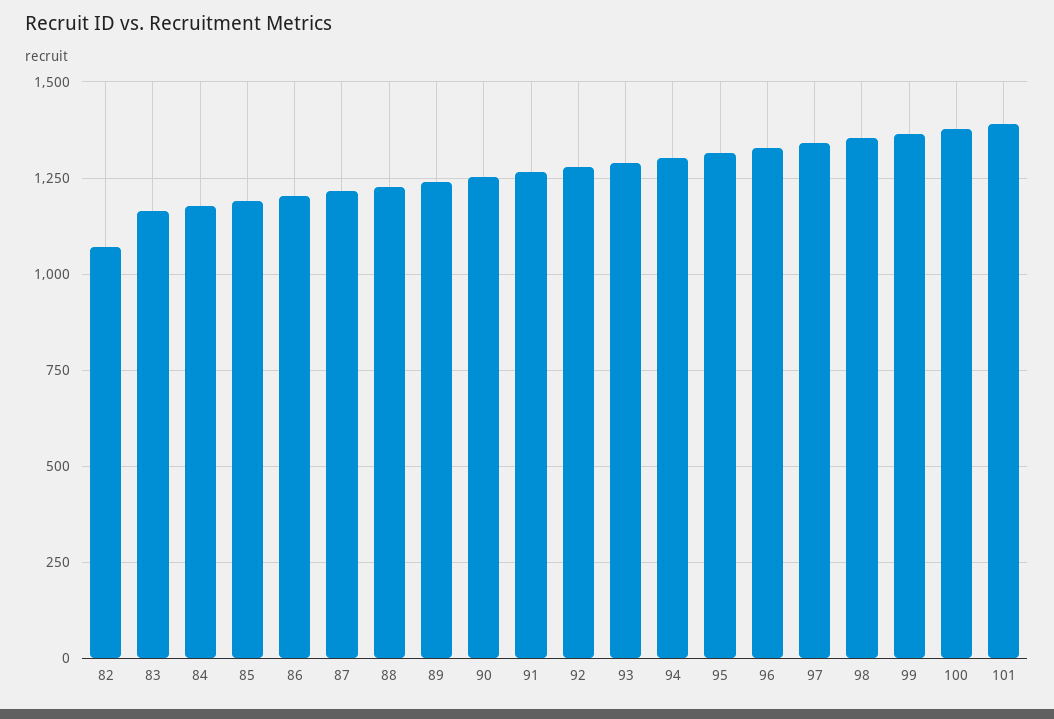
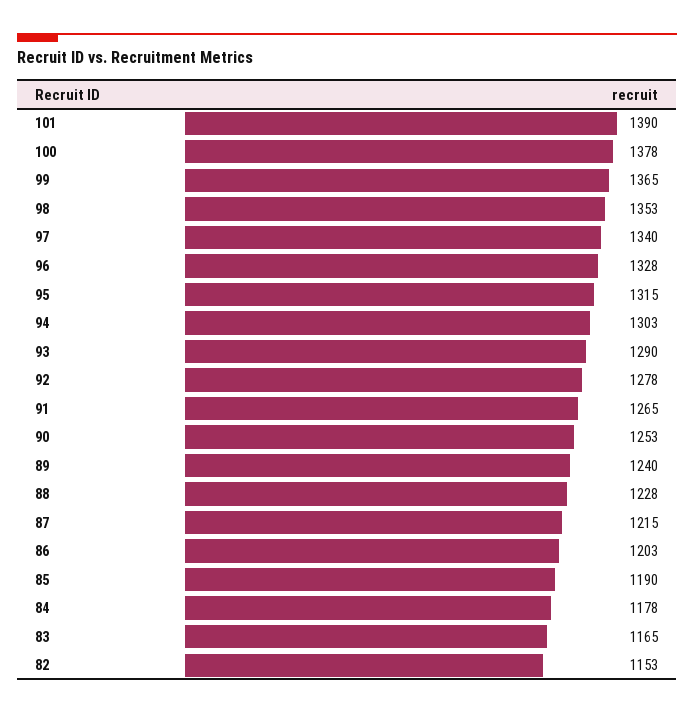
  {
-   "82": 1075,
+   "82": 1153,
    "83": 1165,
    "84": 1178,
    "85": 1190,
    "86": 1203,
    "87": 1215,
    "88": 1228,
    "89": 1240,
    "90": 1253,
    "91": 1265,
    "92": 1278,
    "93": 1290,
    "94": 1303,
    "95": 1315,
    "96": 1328,
    "97": 1340,
    "98": 1353,
    "99": 1365,
    "100": 1378,
    "101": 1390
  }

